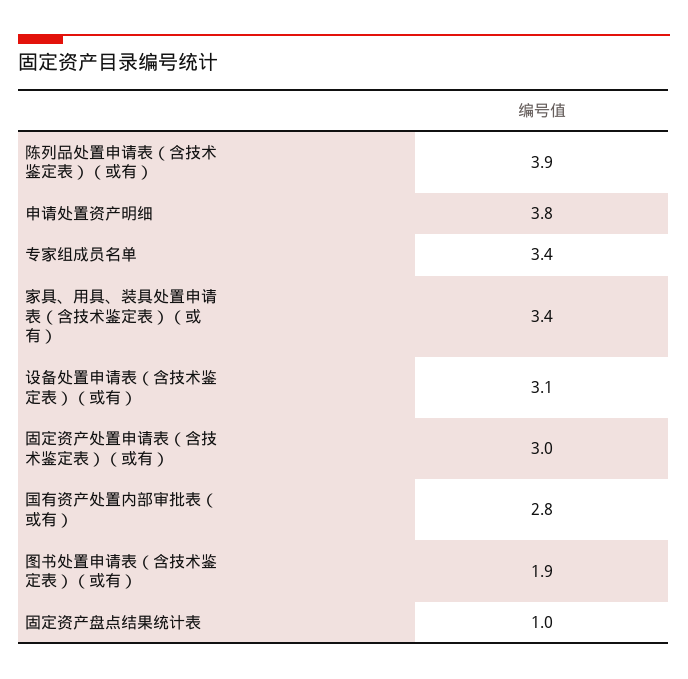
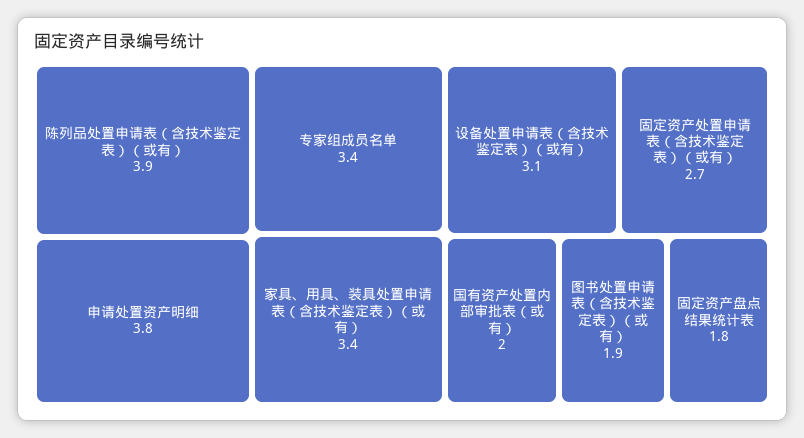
  {
    "陈列品处置申请表（含技术鉴定表）（或有）": 3.9,
    "申请处置资产明细": 3.8,
    "专家组成员名单": 3.4,
    "家具、用具、装具处置申请表（含技术鉴定表）（或有）": 3.4,
    "设备处置申请表（含技术鉴定表）（或有）": 3.1,
-   "固定资产处置申请表（含技术鉴定表）（或有）": 3,
+   "固定资产处置申请表（含技术鉴定表）（或有）": 2.7,
-   "国有资产处置内部审批表（或有）": 2.8,
+   "国有资产处置内部审批表（或有）": 2,
    "图书处置申请表（含技术鉴定表）（或有）": 1.9,
-   "固定资产盘点结果统计表": 1
+   "固定资产盘点结果统计表": 1.8
  }

